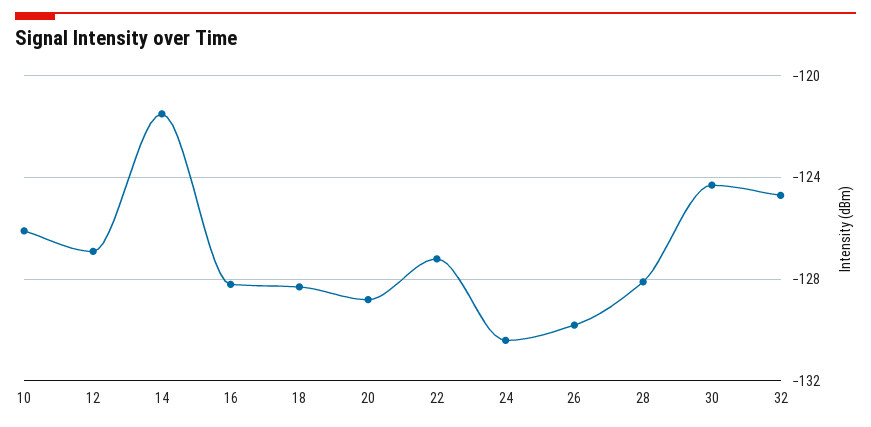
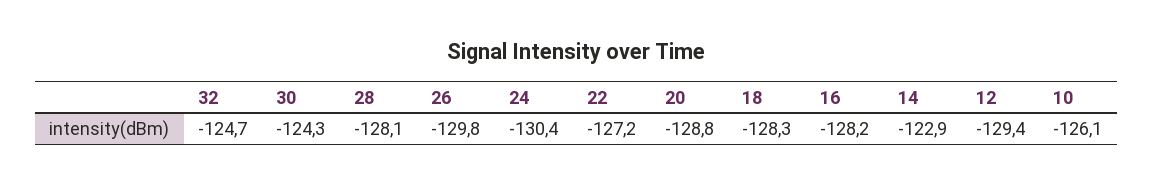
  {
    "10": -126.1,
-   "12": -127,
+   "12": -129.4,
-   "14": -121.5,
+   "14": -122.9,
    "16": -128.2,
    "18": -128.3,
    "20": -128.8,
    "22": -127.2,
    "24": -130.4,
    "26": -129.8,
    "28": -128.1,
    "30": -124.3,
    "32": -124.7
  }

